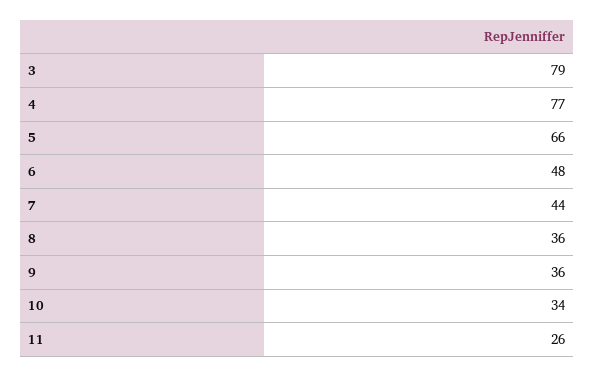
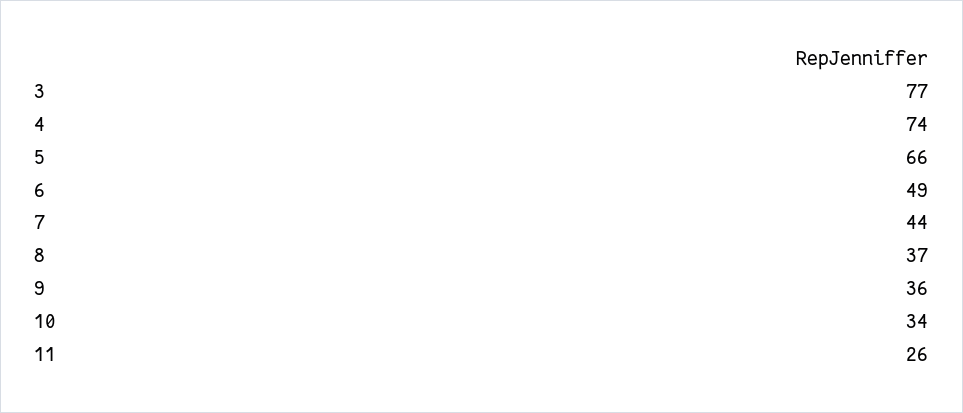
  {
-   "3": 79,
+   "3": 77,
-   "4": 77,
+   "4": 74,
    "5": 66,
-   "6": 48,
+   "6": 49,
    "7": 44,
-   "8": 36,
+   "8": 37,
    "9": 36,
    "10": 34,
    "11": 26
  }

